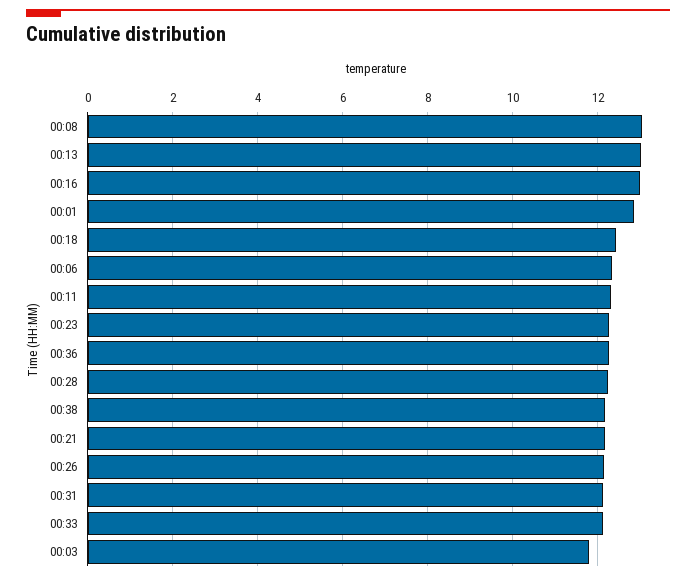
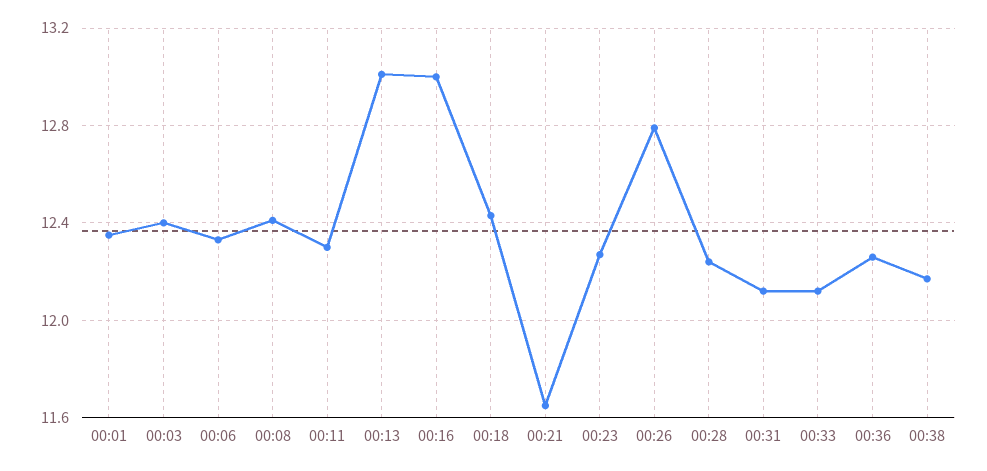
  {
-   "00:08": 13,
+   "00:08": 12.4,
    "00:13": 13,
    "00:16": 13,
-   "00:01": 12.8,
+   "00:01": 12.35,
    "00:18": 12.45,
    "00:06": 12.35,
    "00:11": 12.3,
    "00:23": 12.25,
    "00:36": 12.25,
    "00:28": 12.25,
    "00:38": 12.15,
-   "00:21": 12.2,
+   "00:21": 11.65,
-   "00:26": 12.2,
+   "00:26": 12.8,
    "00:31": 12.1,
    "00:33": 12.1,
-   "00:03": 11.8
+   "00:03": 12.4
  }

